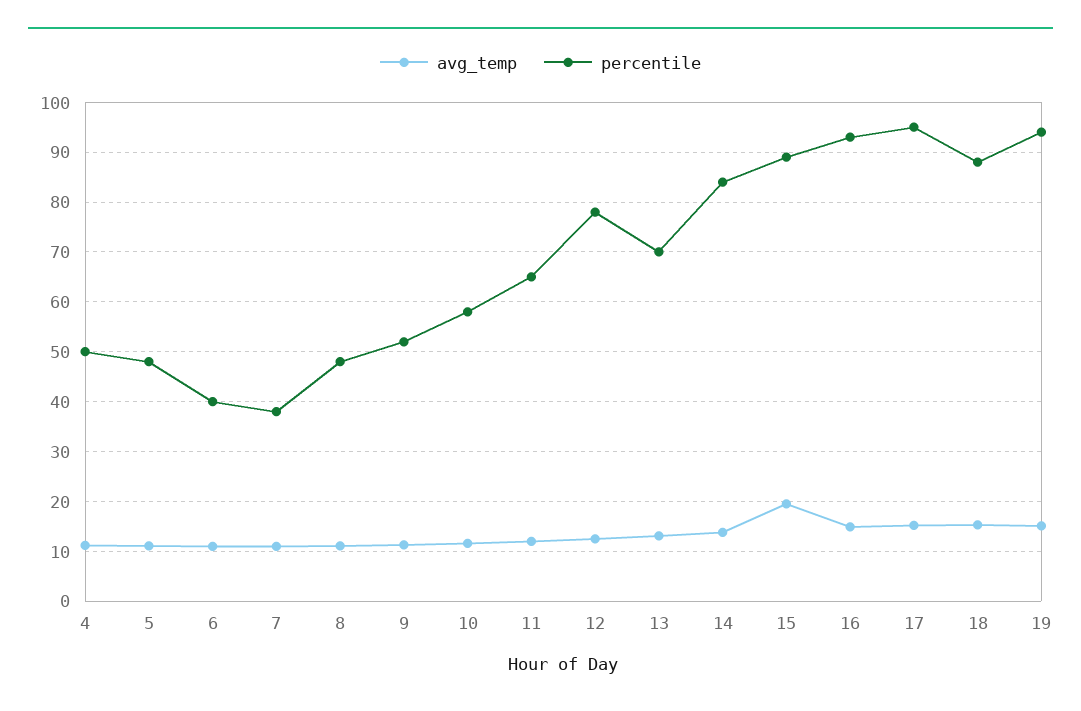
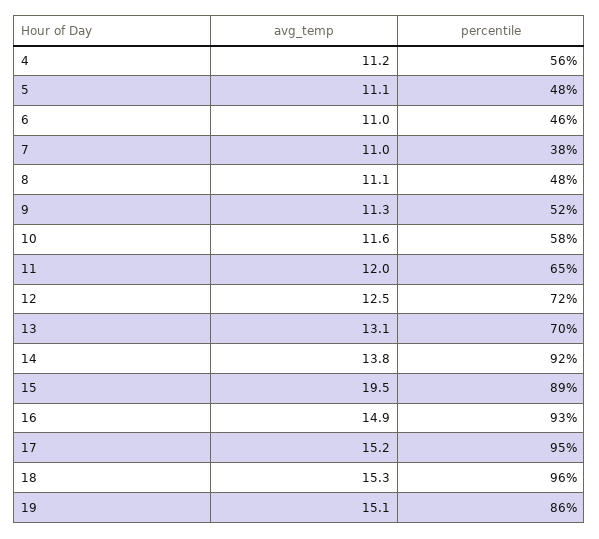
  {
    "avg_temp": {
      "4": 11.2,
      "5": 11.1,
      "6": 11,
      "7": 11,
      "8": 11.1,
      "9": 11.3,
      "10": 11.6,
      "11": 12,
      "12": 12.5,
      "13": 13.1,
      "14": 13.8,
      "15": 19.5,
      "16": 14.9,
      "17": 15.2,
      "18": 15.3,
      "19": 15.1
    },
    "percentile": {
-     "4": 50,
+     "4": 56,
      "5": 48,
-     "6": 40,
+     "6": 46,
      "7": 38,
      "8": 48,
      "9": 52,
      "10": 58,
      "11": 65,
-     "12": 78,
+     "12": 72,
      "13": 70,
-     "14": 84,
+     "14": 92,
      "15": 89,
      "16": 93,
      "17": 95,
-     "18": 88,
+     "18": 96,
-     "19": 94
+     "19": 86
    }
  }

